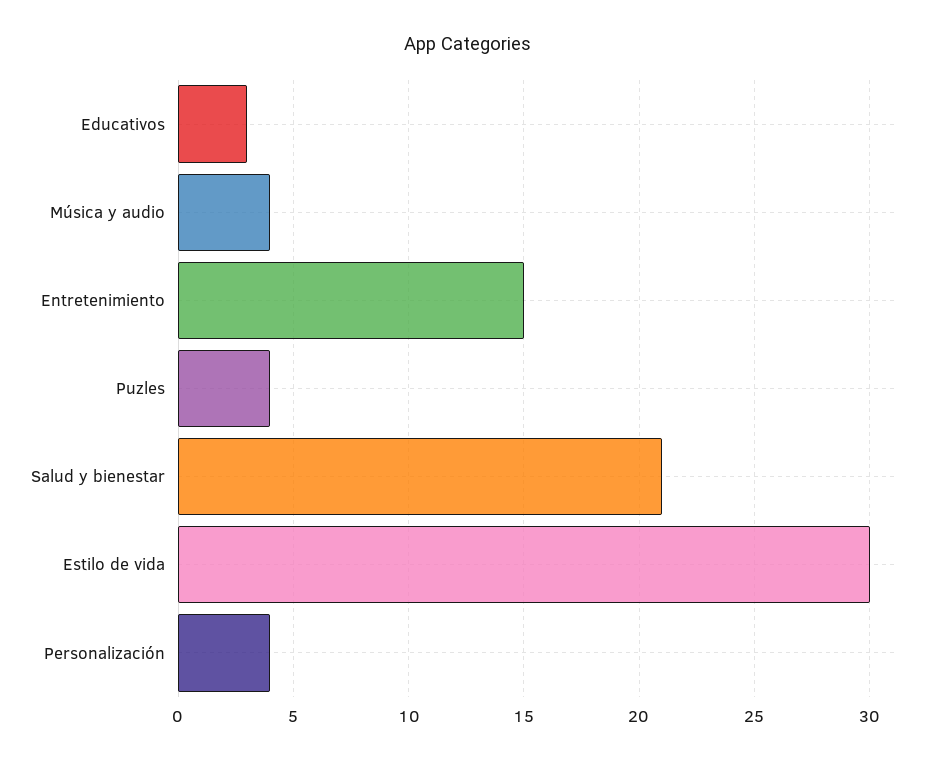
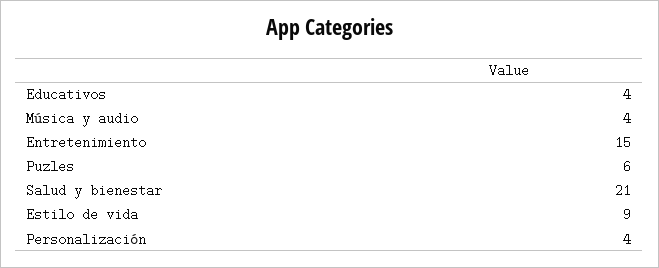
  {
-   "Educativos": 3,
+   "Educativos": 4,
    "Música y audio": 4,
    "Entretenimiento": 15,
-   "Puzles": 4,
+   "Puzles": 6,
    "Salud y bienestar": 21,
-   "Estilo de vida": 30,
+   "Estilo de vida": 9,
    "Personalización": 4
  }

